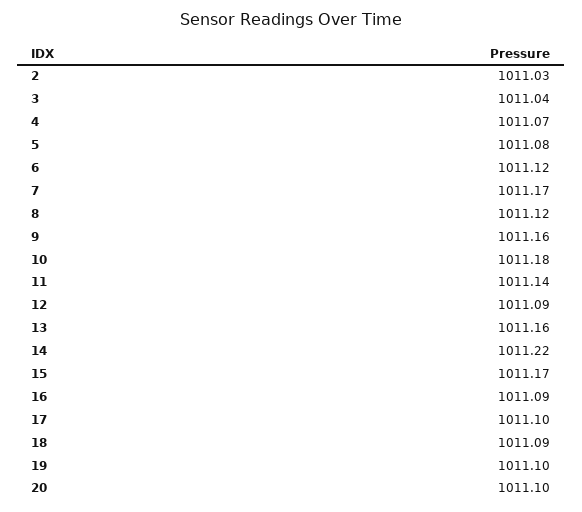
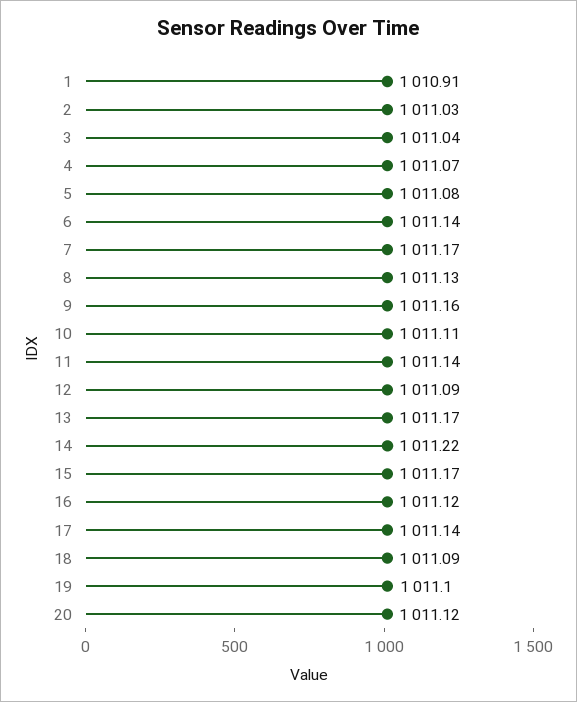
  {
    "2": 1011.03,
    "3": 1011.04,
    "4": 1011.07,
    "5": 1011.08,
-   "6": 1011.12,
+   "6": 1011.14,
    "7": 1011.17,
-   "8": 1011.12,
+   "8": 1011.13,
    "9": 1011.16,
-   "10": 1011.18,
+   "10": 1011.11,
    "11": 1011.14,
    "12": 1011.09,
-   "13": 1011.16,
+   "13": 1011.17,
    "14": 1011.22,
    "15": 1011.17,
-   "16": 1011.09,
+   "16": 1011.12,
-   "17": 1011.1,
+   "17": 1011.14,
    "18": 1011.09,
    "19": 1011.1,
-   "20": 1011.1
+   "20": 1011.12,
+   "1": 1010.91
  }

